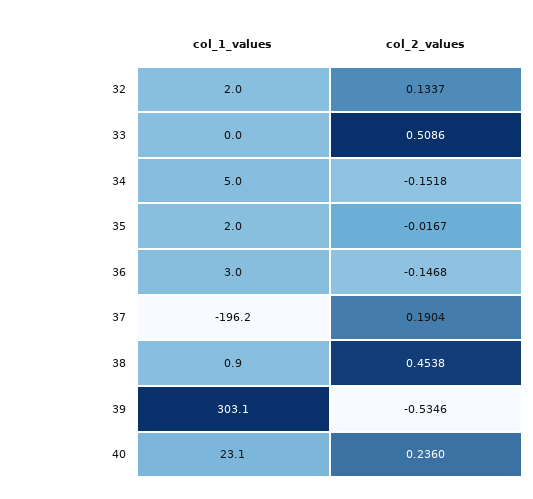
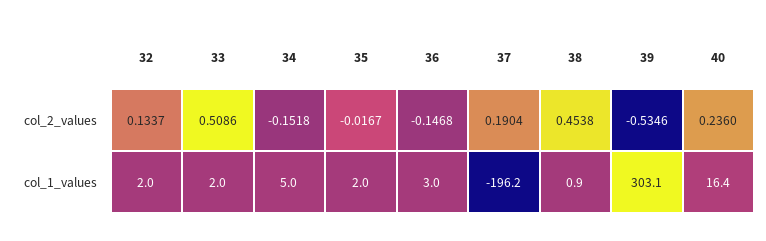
  {
    "col_1_values": {
      "32": 2,
-     "33": 0,
+     "33": 2,
      "34": 5,
      "35": 2,
      "36": 3,
      "37": -196.2,
      "38": 0.9,
      "39": 303.1,
-     "40": 23.1
+     "40": 16.4
    },
    "col_2_values": {
      "32": 0.1337,
      "33": 0.5086,
      "34": -0.1518,
      "35": -0.0167,
      "36": -0.1468,
      "37": 0.1904,
      "38": 0.4538,
      "39": -0.5346,
      "40": 0.236
    }
  }

